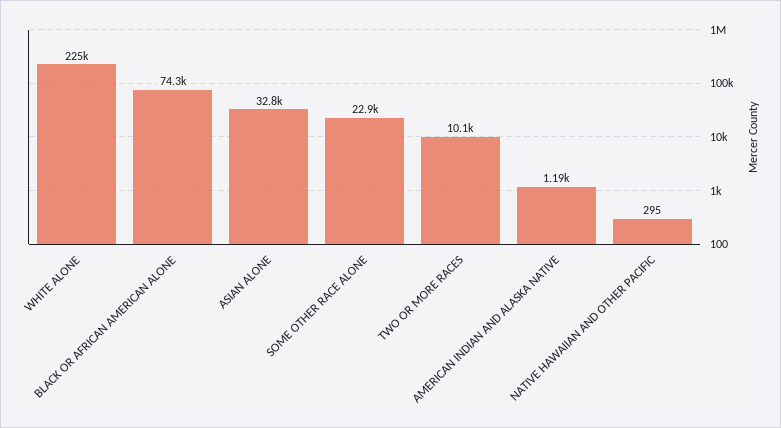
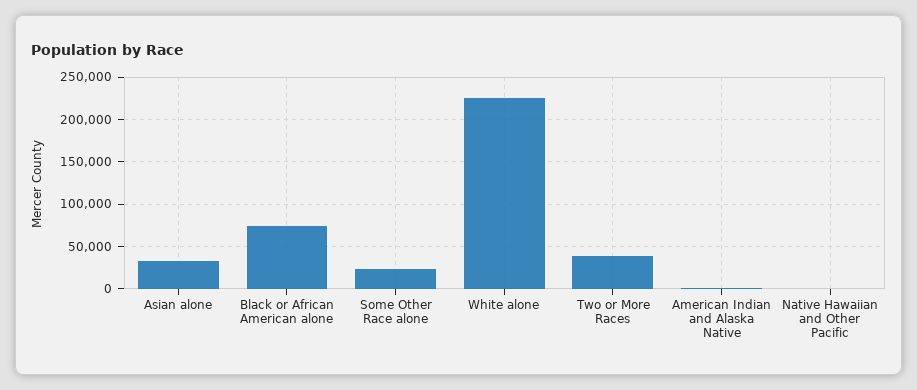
  {
    "WHITE ALONE": 225000,
    "BLACK OR AFRICAN AMERICAN ALONE": 74300,
    "ASIAN ALONE": 32800,
    "SOME OTHER RACE ALONE": 22900,
-   "TWO OR MORE RACES": 10100,
+   "TWO OR MORE RACES": 40000,
    "AMERICAN INDIAN AND ALASKA NATIVE": 1190,
    "NATIVE HAWAIIAN AND OTHER PACIFIC": 295
  }

